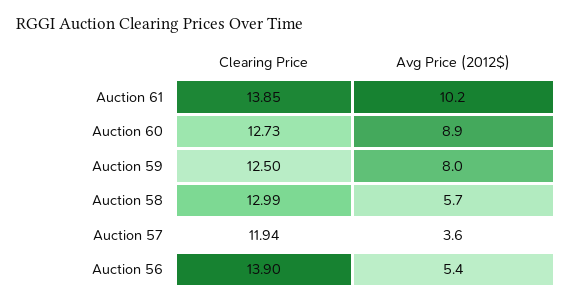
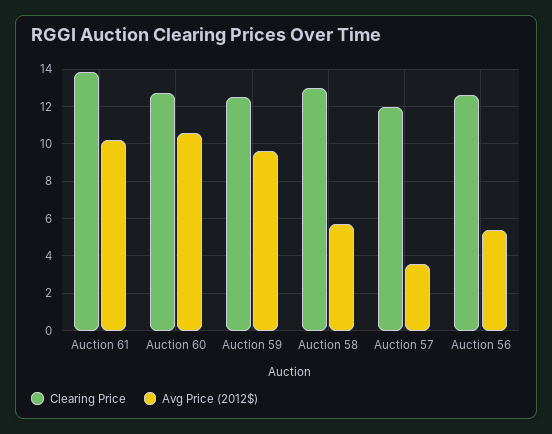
  {
    "Clearing Price": {
      "Auction 61": 13.85,
      "Auction 60": 12.73,
      "Auction 59": 12.5,
      "Auction 58": 12.99,
      "Auction 57": 11.94,
-     "Auction 56": 13.9
+     "Auction 56": 12.5
    },
    "Avg Price (2012$)": {
      "Auction 61": 10.2,
-     "Auction 60": 8.9,
+     "Auction 60": 10.5,
-     "Auction 59": 8,
+     "Auction 59": 9.5,
      "Auction 58": 5.7,
      "Auction 57": 3.6,
      "Auction 56": 5.4
    }
  }

